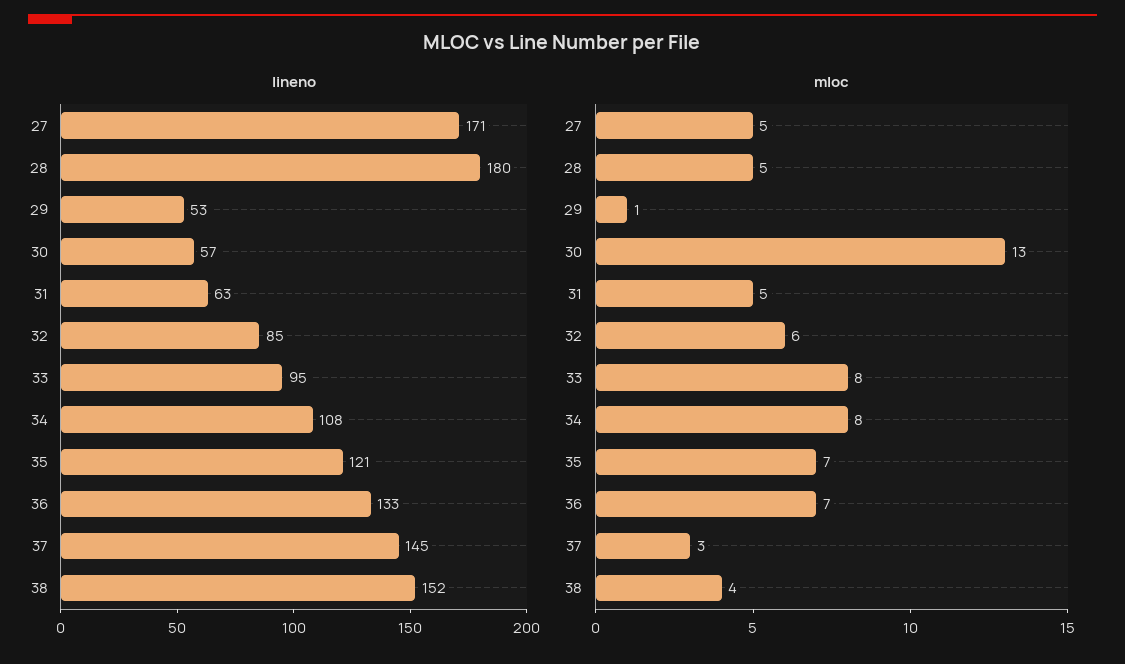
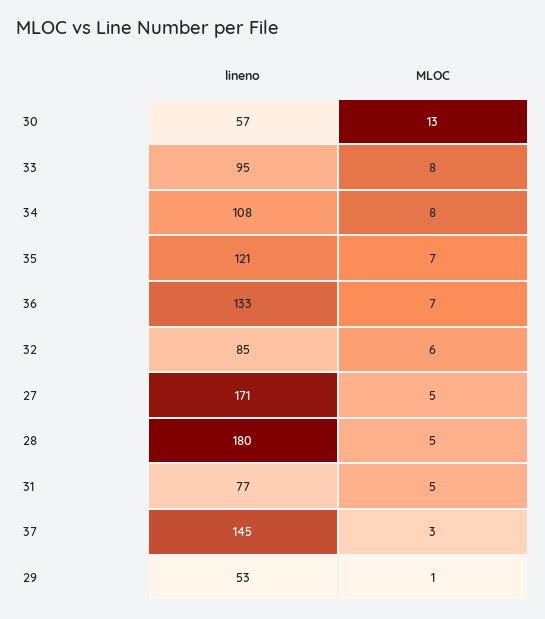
  {
    "lineno": {
      "27": 171,
      "28": 180,
      "29": 53,
      "30": 57,
-     "31": 63,
+     "31": 77,
      "32": 85,
      "33": 95,
      "34": 108,
      "35": 121,
      "36": 133,
-     "37": 145,
+     "37": 145
-     "38": 152
    },
    "mloc": {
      "27": 5,
      "28": 5,
      "29": 1,
      "30": 13,
      "31": 5,
      "32": 6,
      "33": 8,
      "34": 8,
      "35": 7,
      "36": 7,
-     "37": 3,
+     "37": 3
-     "38": 4
    }
  }

